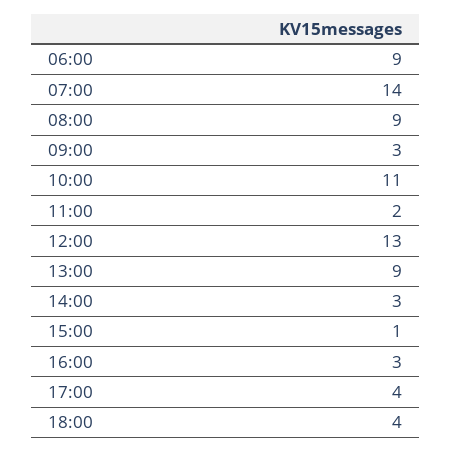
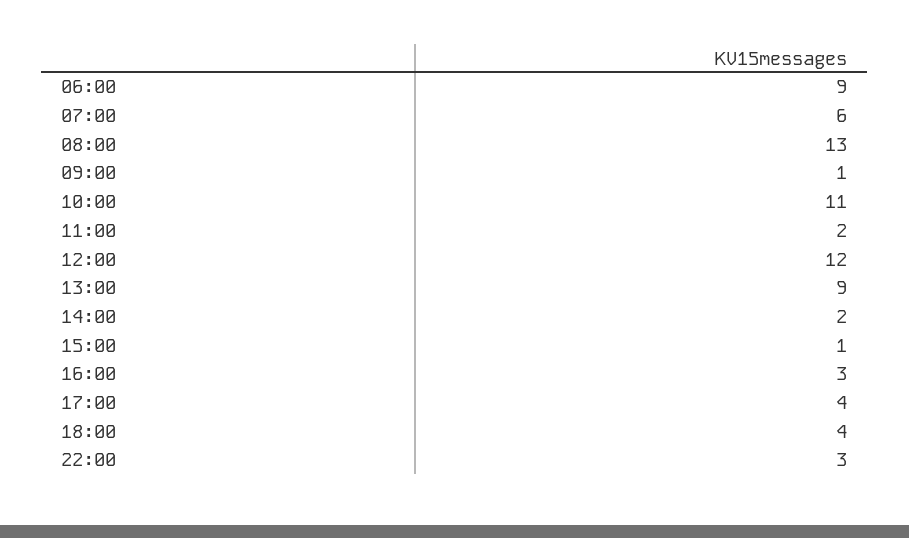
  {
    "06:00": 9,
-   "07:00": 14,
+   "07:00": 6,
-   "08:00": 9,
+   "08:00": 13,
-   "09:00": 3,
+   "09:00": 1,
    "10:00": 11,
    "11:00": 2,
-   "12:00": 13,
+   "12:00": 12,
    "13:00": 9,
-   "14:00": 3,
+   "14:00": 2,
    "15:00": 1,
    "16:00": 3,
    "17:00": 4,
-   "18:00": 4
+   "18:00": 4,
+   "22:00": 3
  }

